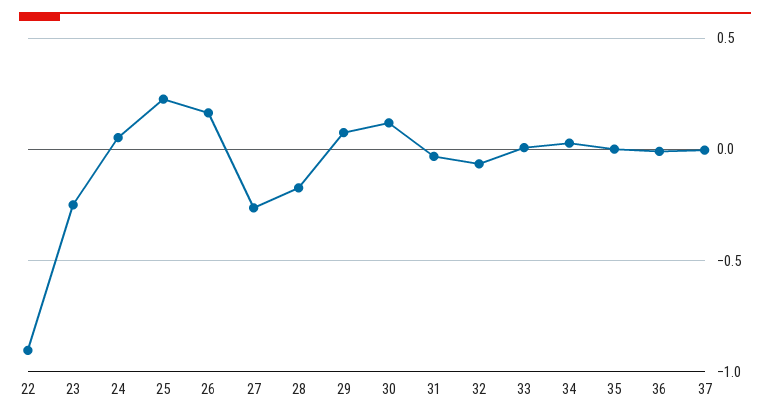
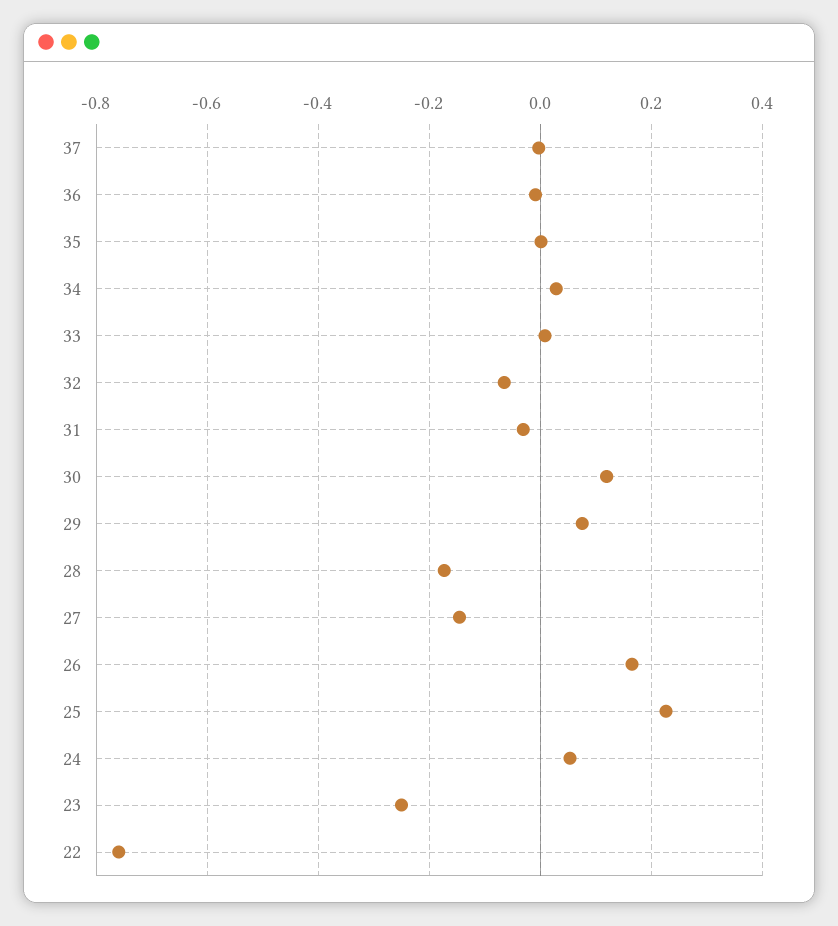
  {
-   "22": -0.9,
+   "22": -0.76,
    "23": -0.26,
    "24": 0.06,
    "25": 0.22,
    "26": 0.16,
-   "27": -0.25,
+   "27": -0.14,
    "28": -0.18,
    "29": 0.08,
    "30": 0.12,
    "31": -0.04,
    "32": -0.06,
    "33": 0,
    "34": 0.02,
    "35": 0,
    "36": 0,
    "37": 0
  }

